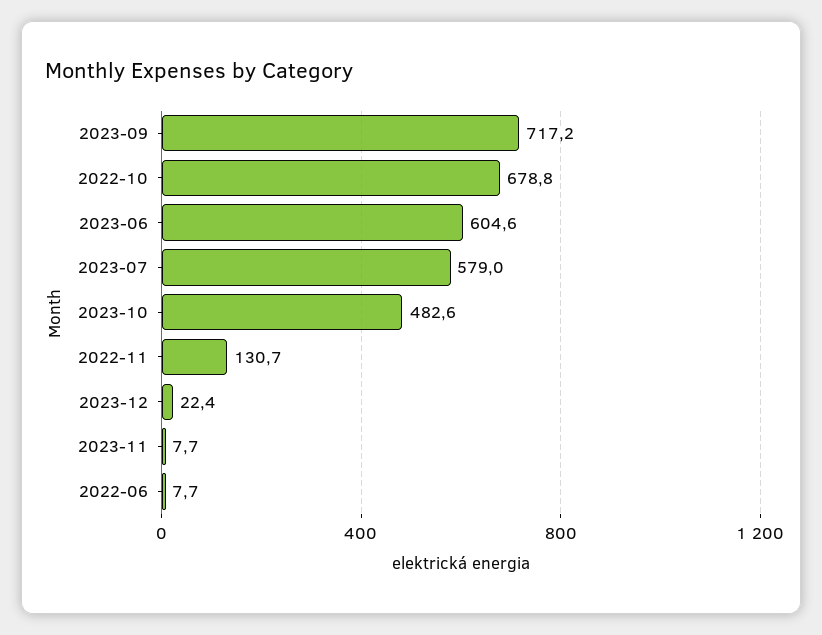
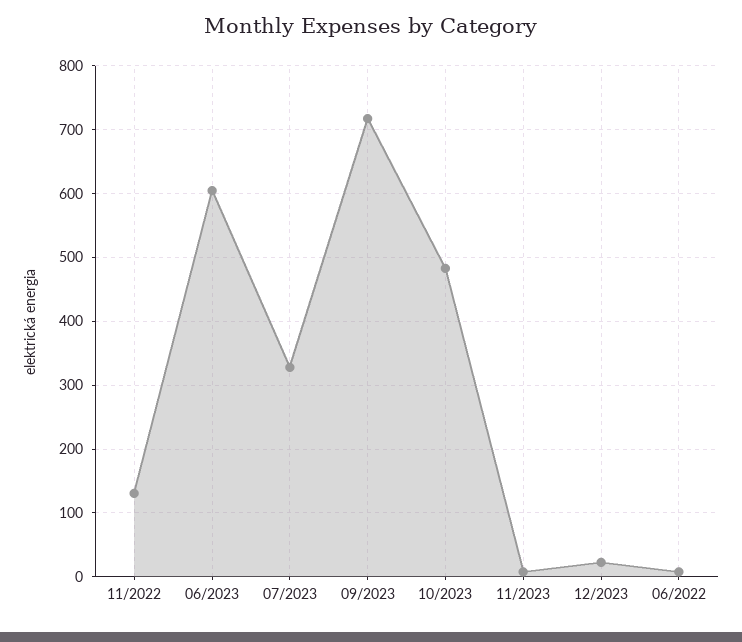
  {
    "2023-09": 717.2,
-   "2022-10": 678.8,
    "2023-06": 604.6,
-   "2023-07": 579,
+   "2023-07": 330,
    "2023-10": 482.6,
    "2022-11": 130.7,
    "2023-12": 22.4,
    "2023-11": 7.7,
    "2022-06": 7.7
  }

